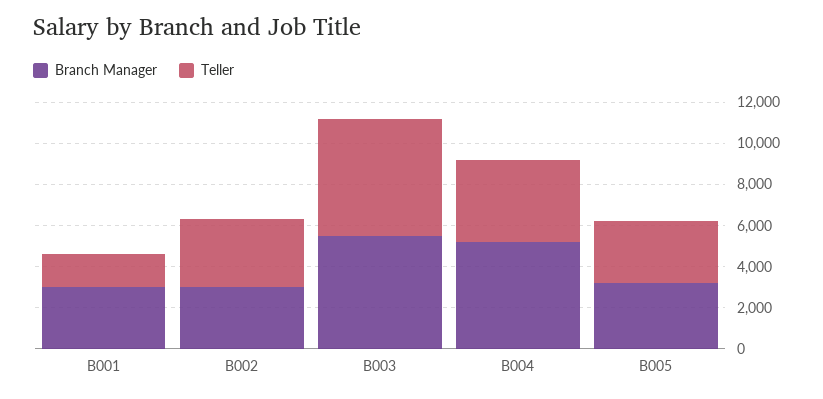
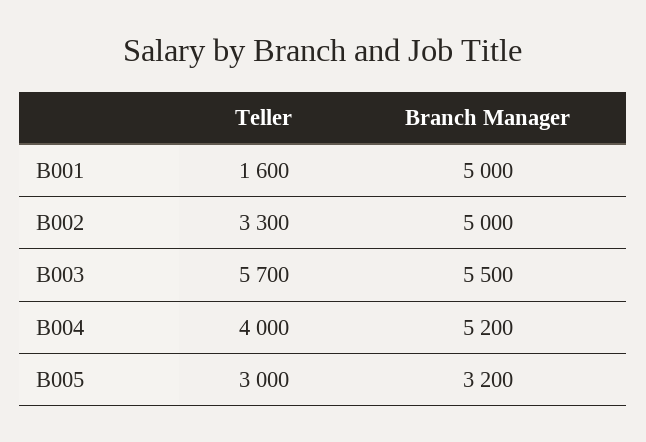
  {
    "Branch Manager": {
-     "B001": 3000,
+     "B001": 5000,
-     "B002": 3000,
+     "B002": 5000,
      "B003": 5500,
      "B004": 5200,
      "B005": 3200
    },
    "Teller": {
      "B001": 1600,
      "B002": 3300,
      "B003": 5700,
      "B004": 4000,
      "B005": 3000
    }
  }

